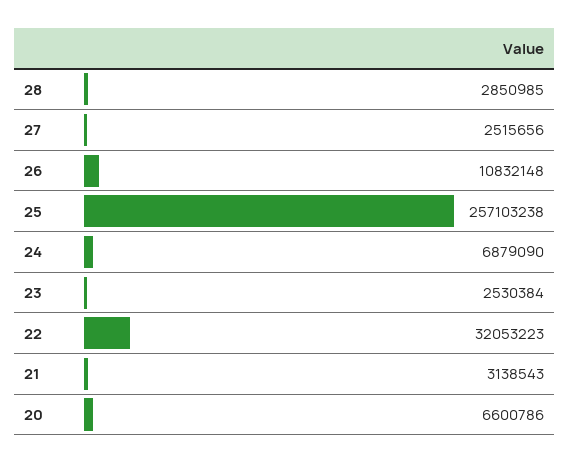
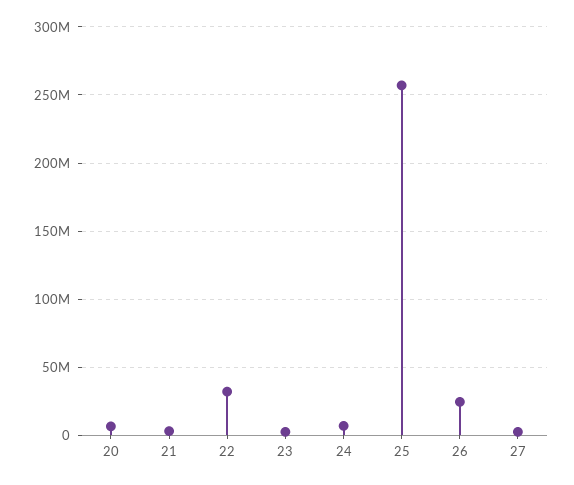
  {
-   "28": 2850985,
    "27": 2515656,
-   "26": 10832148,
+   "26": 25000000,
    "25": 257103238,
    "24": 6879090,
    "23": 2530384,
    "22": 32053223,
    "21": 3138543,
    "20": 6600786
  }

